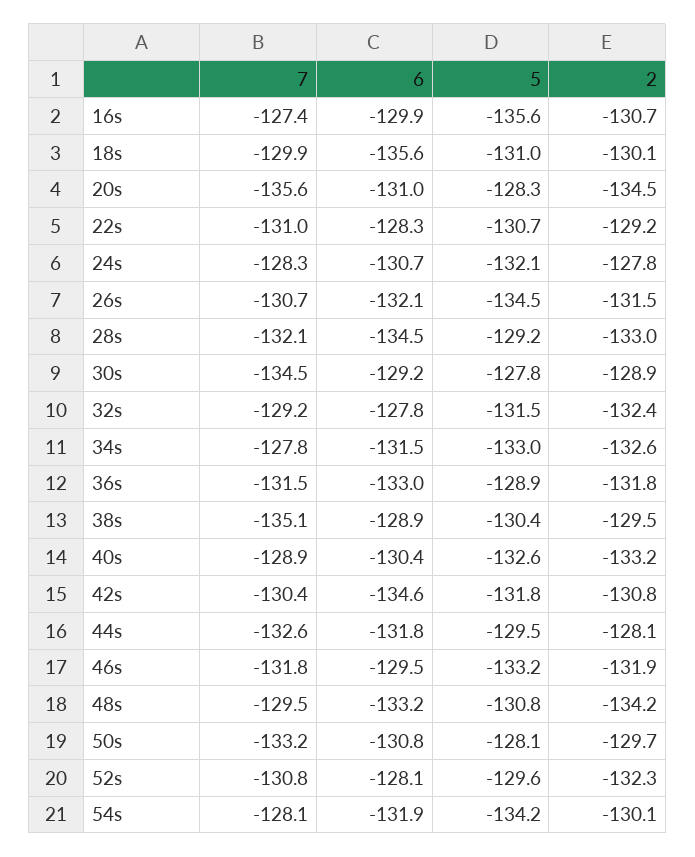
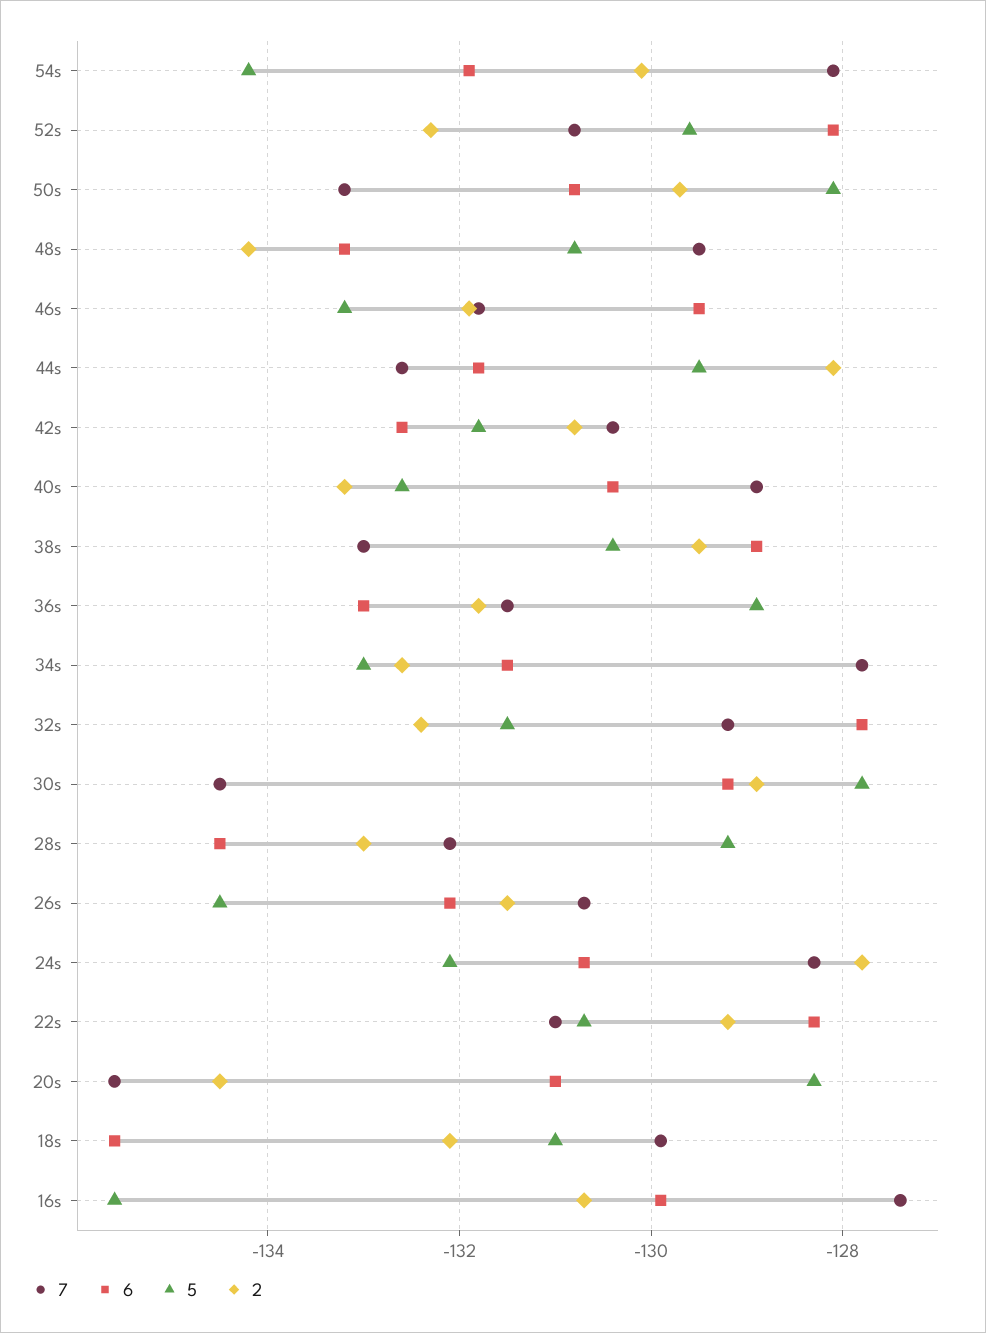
  {
    "7": {
      "16s": -127.4,
      "18s": -129.9,
      "20s": -135.6,
      "22s": -131,
      "24s": -128.3,
      "26s": -130.7,
      "28s": -132.1,
      "30s": -134.5,
      "32s": -129.2,
      "34s": -127.8,
      "36s": -131.5,
-     "38s": -135.1,
+     "38s": -133,
      "40s": -128.9,
      "42s": -130.4,
      "44s": -132.6,
      "46s": -131.8,
      "48s": -129.5,
      "50s": -133.2,
      "52s": -130.8,
      "54s": -128.1
    },
    "6": {
      "16s": -129.9,
      "18s": -135.6,
      "20s": -131,
      "22s": -128.3,
      "24s": -130.7,
      "26s": -132.1,
      "28s": -134.5,
      "30s": -129.2,
      "32s": -127.8,
      "34s": -131.5,
      "36s": -133,
      "38s": -128.9,
      "40s": -130.4,
-     "42s": -134.6,
+     "42s": -132.5,
      "44s": -131.8,
      "46s": -129.5,
      "48s": -133.2,
      "50s": -130.8,
      "52s": -128.1,
      "54s": -131.9
    },
    "5": {
      "16s": -135.6,
      "18s": -131,
      "20s": -128.3,
      "22s": -130.7,
      "24s": -132.1,
      "26s": -134.5,
      "28s": -129.2,
      "30s": -127.8,
      "32s": -131.5,
      "34s": -133,
      "36s": -128.9,
      "38s": -130.4,
      "40s": -132.6,
      "42s": -131.8,
      "44s": -129.5,
      "46s": -133.2,
      "48s": -130.8,
      "50s": -128.1,
      "52s": -129.6,
      "54s": -134.2
    },
    "2": {
      "16s": -130.7,
-     "18s": -130.1,
+     "18s": -132,
      "20s": -134.5,
      "22s": -129.2,
      "24s": -127.8,
      "26s": -131.5,
      "28s": -133,
      "30s": -128.9,
      "32s": -132.4,
      "34s": -132.6,
      "36s": -131.8,
      "38s": -129.5,
      "40s": -133.2,
      "42s": -130.8,
      "44s": -128.1,
      "46s": -131.9,
      "48s": -134.2,
      "50s": -129.7,
      "52s": -132.3,
      "54s": -130.1
    }
  }

